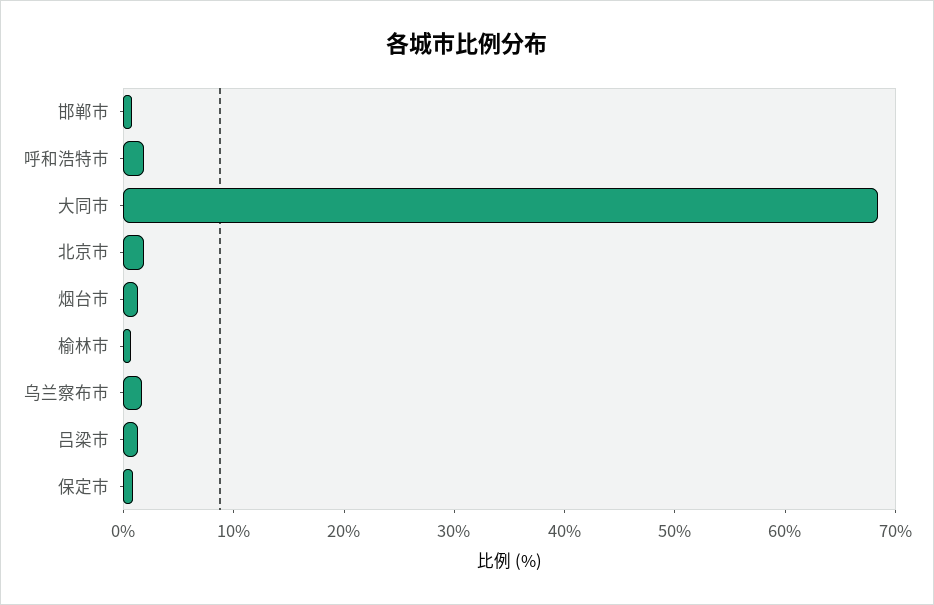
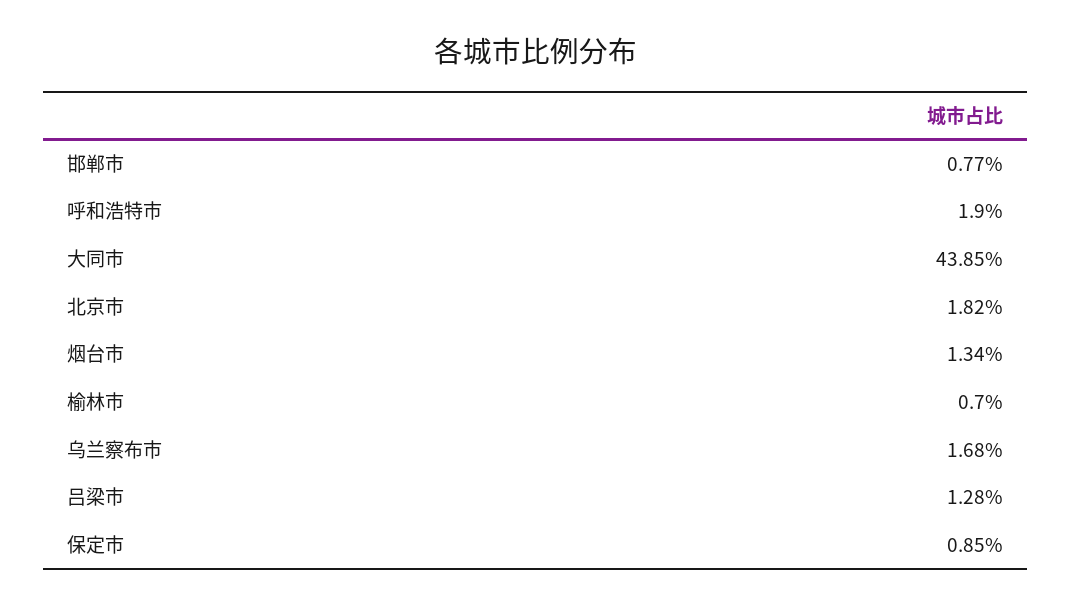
  {
    "邯郸市": 0.77,
    "呼和浩特市": 1.9,
-   "大同市": 68,
+   "大同市": 43.85,
    "北京市": 1.82,
    "烟台市": 1.34,
    "榆林市": 0.7,
    "乌兰察布市": 1.68,
    "吕梁市": 1.28,
    "保定市": 0.85
  }

